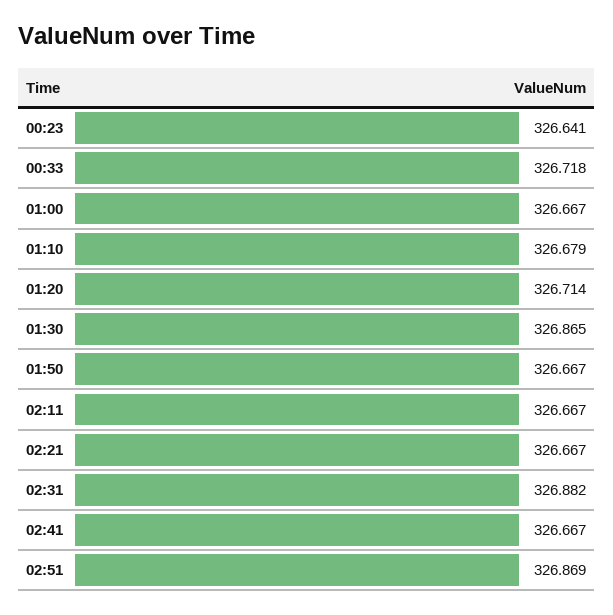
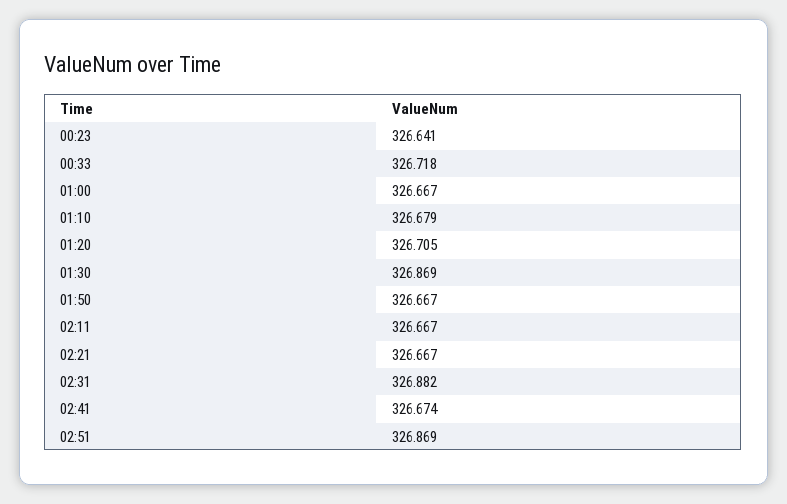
  {
    "00:23": 326.641,
    "00:33": 326.718,
    "01:00": 326.667,
    "01:10": 326.679,
-   "01:20": 326.714,
+   "01:20": 326.705,
-   "01:30": 326.865,
+   "01:30": 326.869,
    "01:50": 326.667,
    "02:11": 326.667,
    "02:21": 326.667,
    "02:31": 326.882,
-   "02:41": 326.667,
+   "02:41": 326.674,
    "02:51": 326.869
  }

